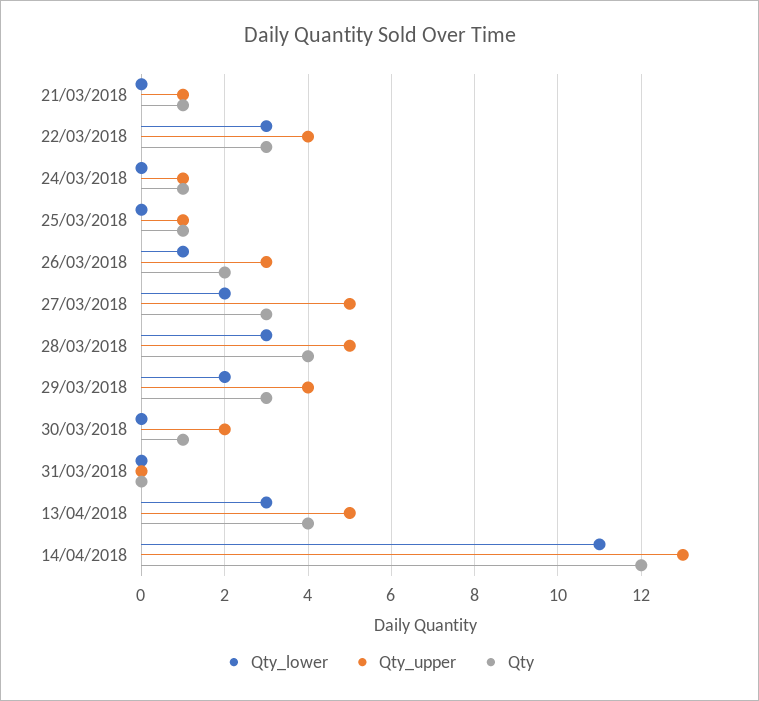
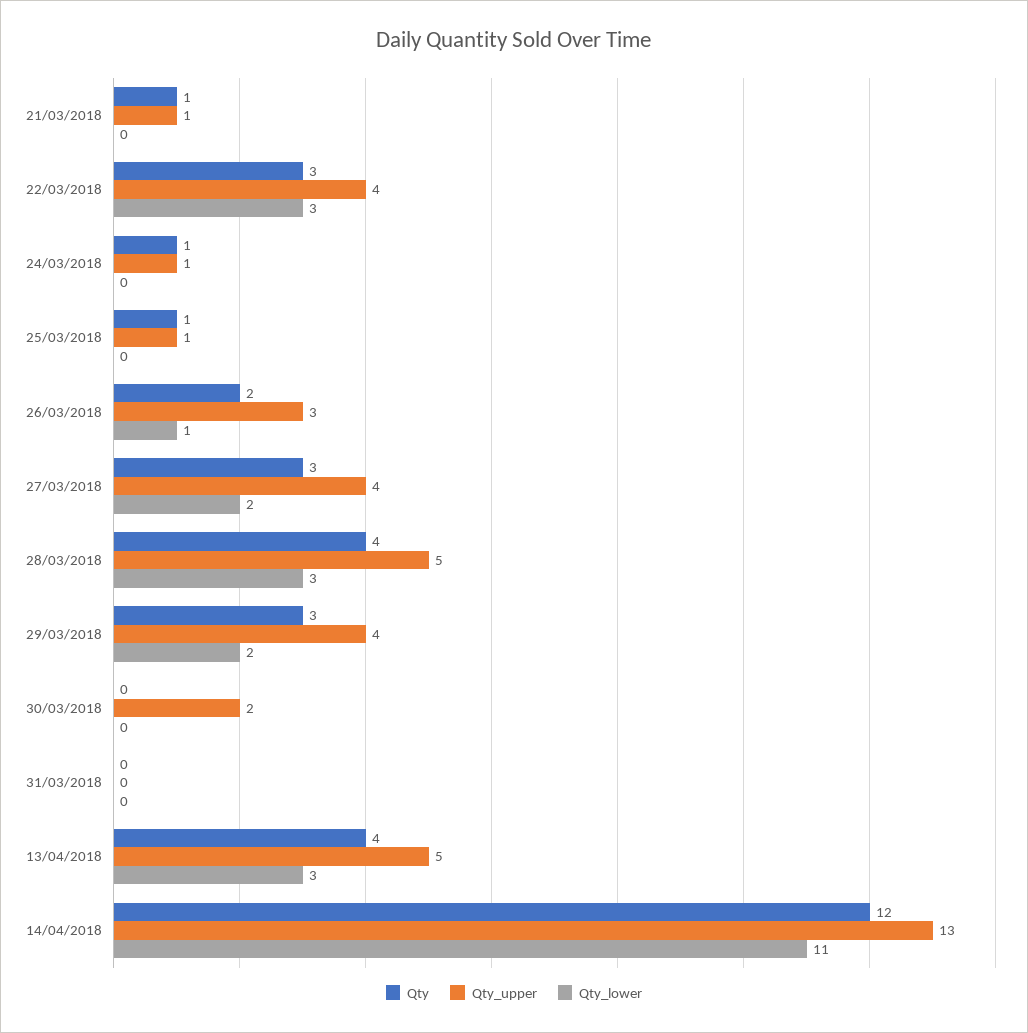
  {
    "Qty_lower": {
      "21/03/2018": 0,
      "22/03/2018": 3,
      "24/03/2018": 0,
      "25/03/2018": 0,
      "26/03/2018": 1,
      "27/03/2018": 2,
      "28/03/2018": 3,
      "29/03/2018": 2,
      "30/03/2018": 0,
      "31/03/2018": 0,
      "13/04/2018": 3,
      "14/04/2018": 11
    },
    "Qty_upper": {
      "21/03/2018": 1,
      "22/03/2018": 4,
      "24/03/2018": 1,
      "25/03/2018": 1,
      "26/03/2018": 3,
-     "27/03/2018": 5,
+     "27/03/2018": 4,
      "28/03/2018": 5,
      "29/03/2018": 4,
      "30/03/2018": 2,
      "31/03/2018": 0,
      "13/04/2018": 5,
      "14/04/2018": 13
    },
    "Qty": {
      "21/03/2018": 1,
      "22/03/2018": 3,
      "24/03/2018": 1,
      "25/03/2018": 1,
      "26/03/2018": 2,
      "27/03/2018": 3,
      "28/03/2018": 4,
      "29/03/2018": 3,
-     "30/03/2018": 1,
+     "30/03/2018": 0,
      "31/03/2018": 0,
      "13/04/2018": 4,
      "14/04/2018": 12
    }
  }

